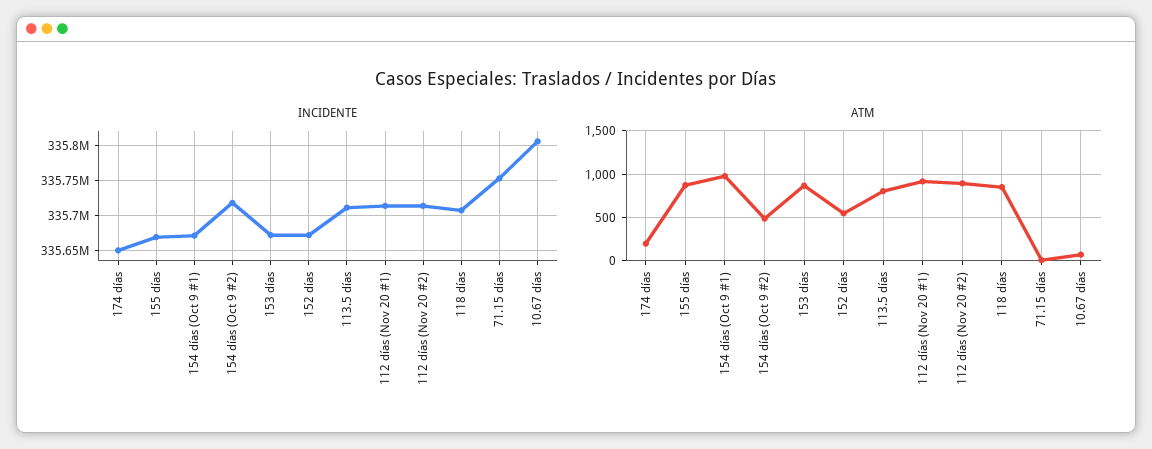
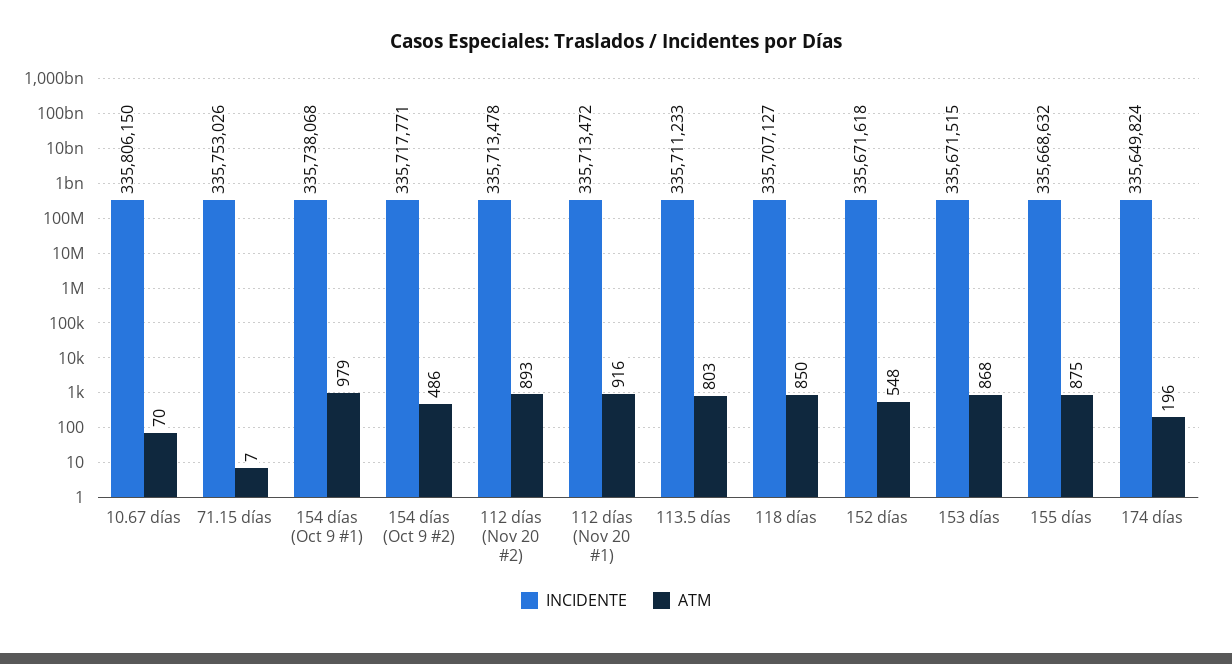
  {
    "INCIDENTE": {
      "174 días": 335649824,
      "155 días": 335668632,
-     "154 días (Oct 9 #1)": 335670000,
+     "154 días (Oct 9 #1)": 335738068,
      "154 días (Oct 9 #2)": 335717771,
      "153 días": 335671515,
      "152 días": 335671618,
      "113.5 días": 335711233,
      "112 días (Nov 20 #1)": 335713472,
      "112 días (Nov 20 #2)": 335713478,
      "118 días": 335707127,
      "71.15 días": 335753026,
      "10.67 días": 335806150
    },
    "ATM": {
      "174 días": 196,
      "155 días": 875,
      "154 días (Oct 9 #1)": 979,
      "154 días (Oct 9 #2)": 486,
      "153 días": 868,
      "152 días": 548,
      "113.5 días": 803,
      "112 días (Nov 20 #1)": 916,
      "112 días (Nov 20 #2)": 893,
      "118 días": 850,
      "71.15 días": 7,
      "10.67 días": 70
    }
  }

